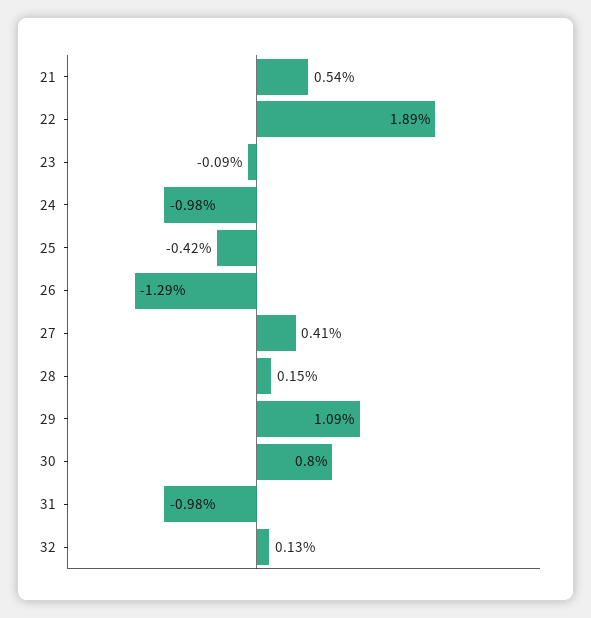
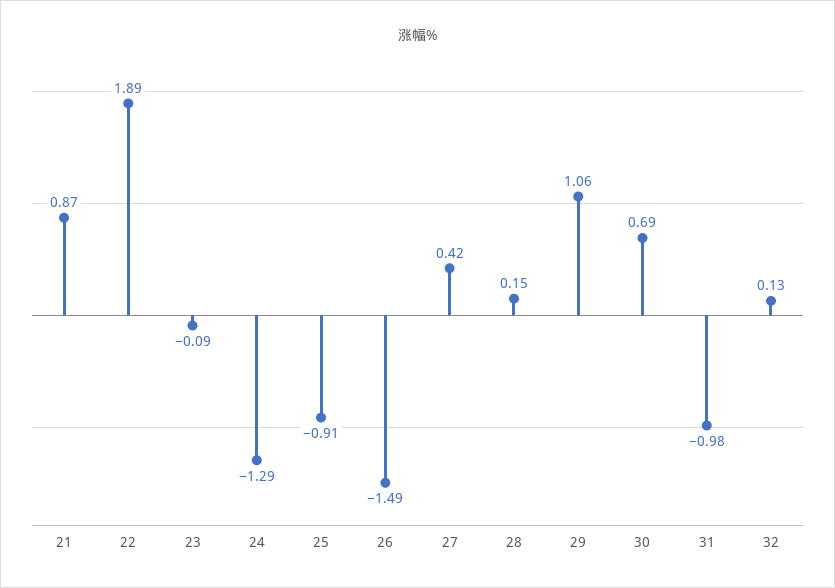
  {
-   "21": 0.54,
+   "21": 0.87,
    "22": 1.89,
    "23": -0.09,
-   "24": -0.98,
+   "24": -1.29,
-   "25": -0.42,
+   "25": -0.91,
-   "26": -1.29,
+   "26": -1.49,
-   "27": 0.41,
+   "27": 0.42,
    "28": 0.15,
-   "29": 1.09,
+   "29": 1.06,
-   "30": 0.8,
+   "30": 0.69,
    "31": -0.98,
    "32": 0.13
  }

